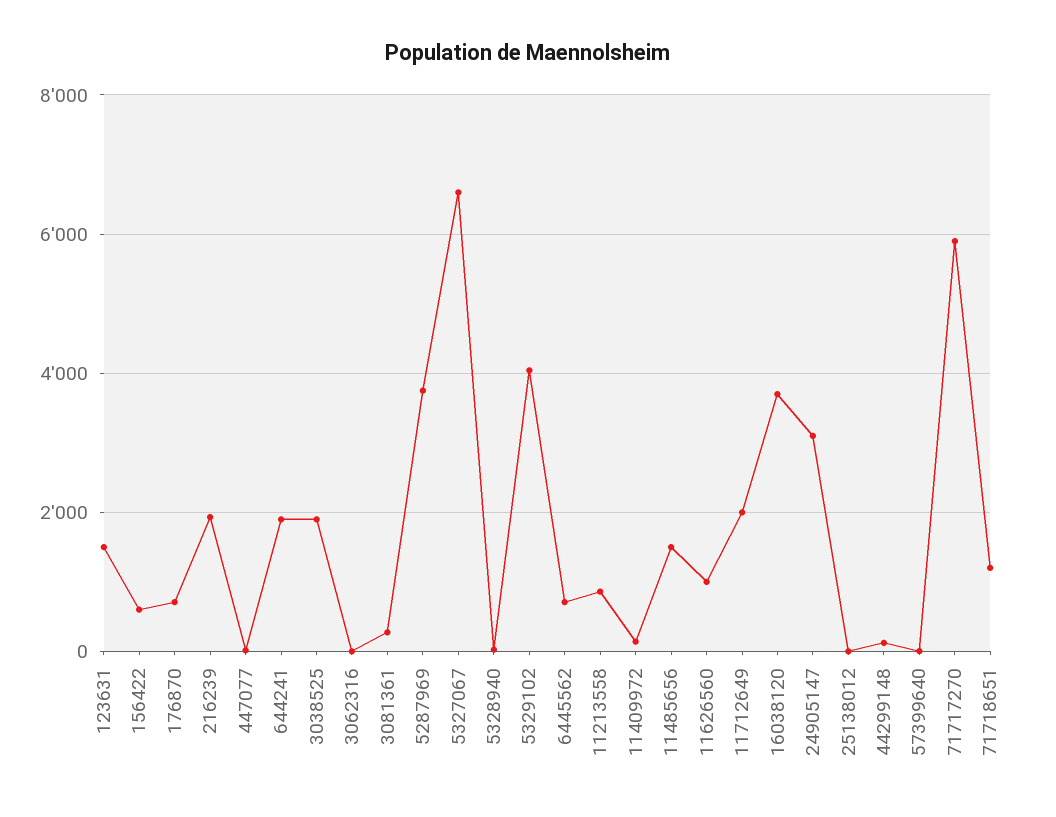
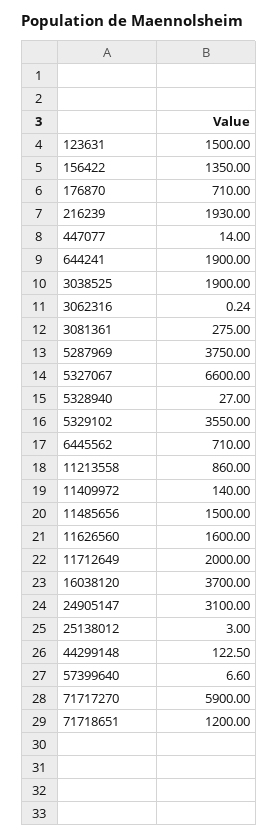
  {
    "123631": 1500,
-   "156422": 600,
+   "156422": 1350,
    "176870": 710,
    "216239": 1930,
    "447077": 14,
    "644241": 1900,
    "3038525": 1900,
    "3062316": 0.24,
    "3081361": 275,
    "5287969": 3750,
    "5327067": 6600,
    "5328940": 27,
-   "5329102": 4000,
+   "5329102": 3550,
    "6445562": 710,
    "11213558": 860,
    "11409972": 140,
    "11485656": 1500,
-   "11626560": 1000,
+   "11626560": 1600,
    "11712649": 2000,
    "16038120": 3700,
    "24905147": 3100,
    "25138012": 3,
    "44299148": 122.5,
    "57399640": 6.6,
    "71717270": 5900,
    "71718651": 1200
  }

